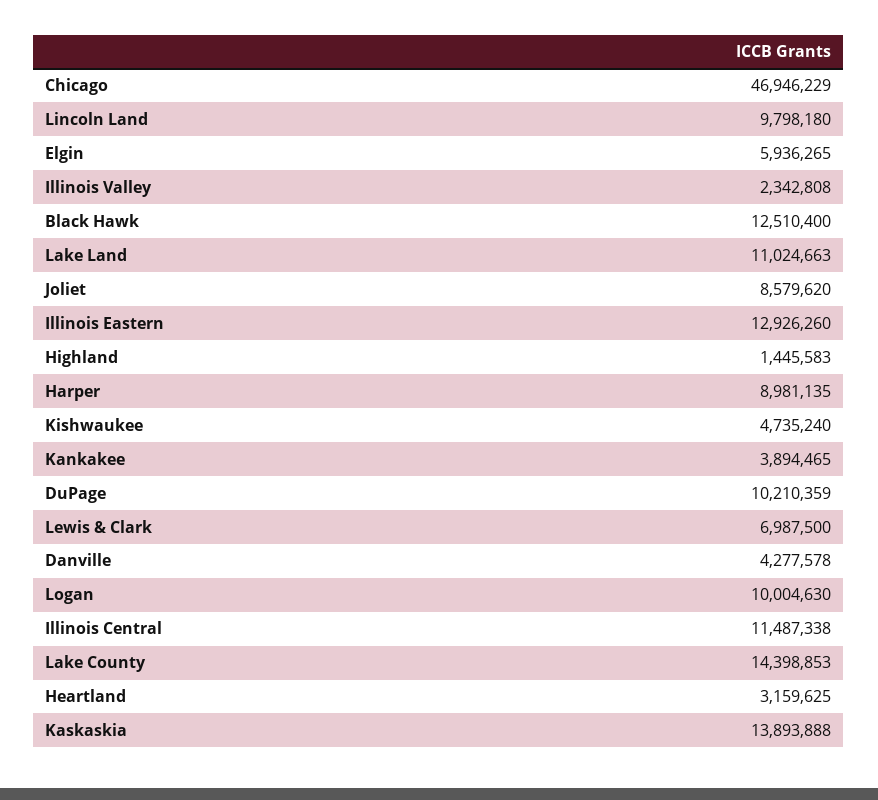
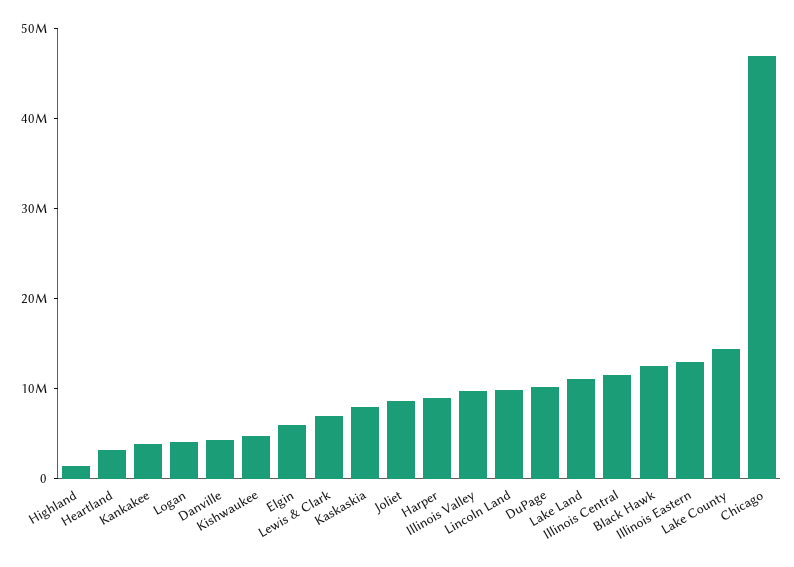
  {
    "Chicago": 46946229,
    "Lincoln Land": 9798180,
    "Elgin": 5936265,
-   "Illinois Valley": 2342808,
+   "Illinois Valley": 10000000,
    "Black Hawk": 12510400,
    "Lake Land": 11024663,
    "Joliet": 8579620,
    "Illinois Eastern": 12926260,
    "Highland": 1445583,
    "Harper": 8981135,
    "Kishwaukee": 4735240,
    "Kankakee": 3894465,
    "DuPage": 10210359,
    "Lewis & Clark": 6987500,
    "Danville": 4277578,
-   "Logan": 10004630,
+   "Logan": 4000000,
    "Illinois Central": 11487338,
    "Lake County": 14398853,
    "Heartland": 3159625,
-   "Kaskaskia": 13893888
+   "Kaskaskia": 8000000
  }

